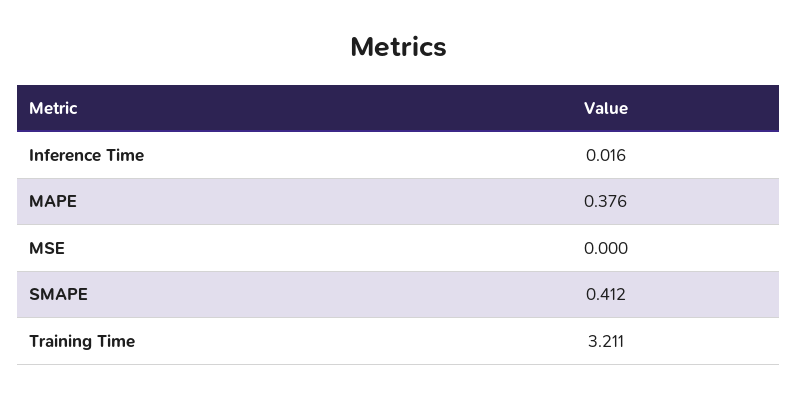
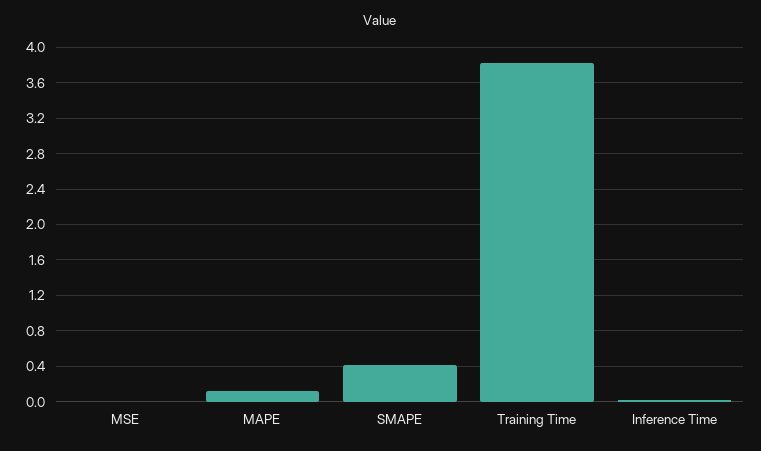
  {
    "Inference Time": 0.016,
-   "MAPE": 0.376,
+   "MAPE": 0.1,
    "MSE": 0,
    "SMAPE": 0.412,
-   "Training Time": 3.211
+   "Training Time": 3.8
  }

